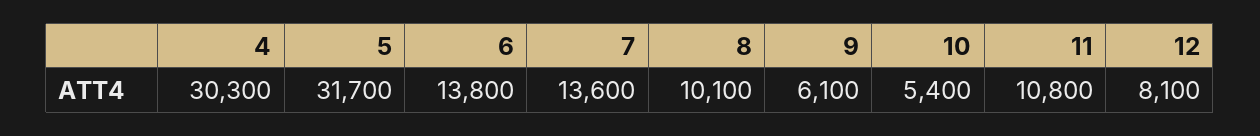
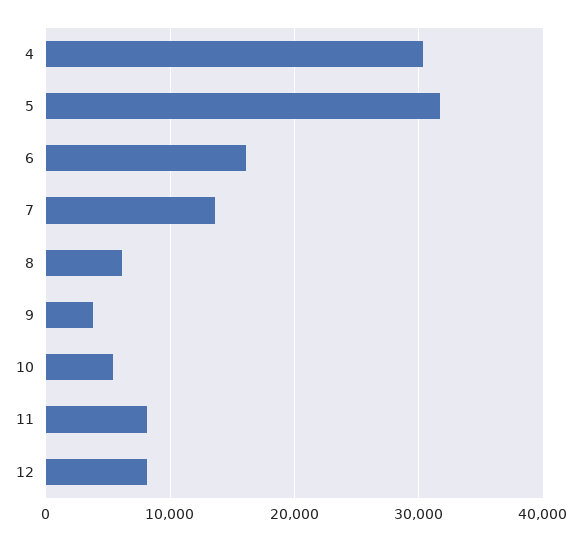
  {
    "4": 30300,
    "5": 31700,
-   "6": 13800,
+   "6": 16000,
    "7": 13600,
-   "8": 10100,
+   "8": 6000,
-   "9": 6100,
+   "9": 4000,
    "10": 5400,
-   "11": 10800,
+   "11": 8000,
    "12": 8100
  }

